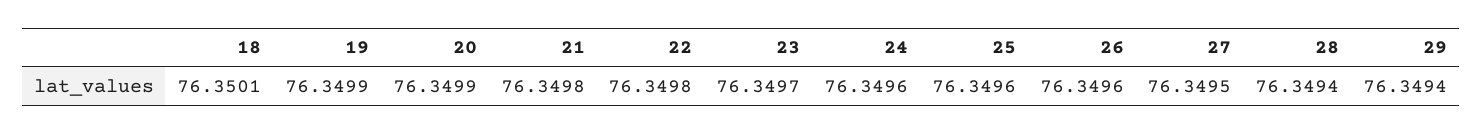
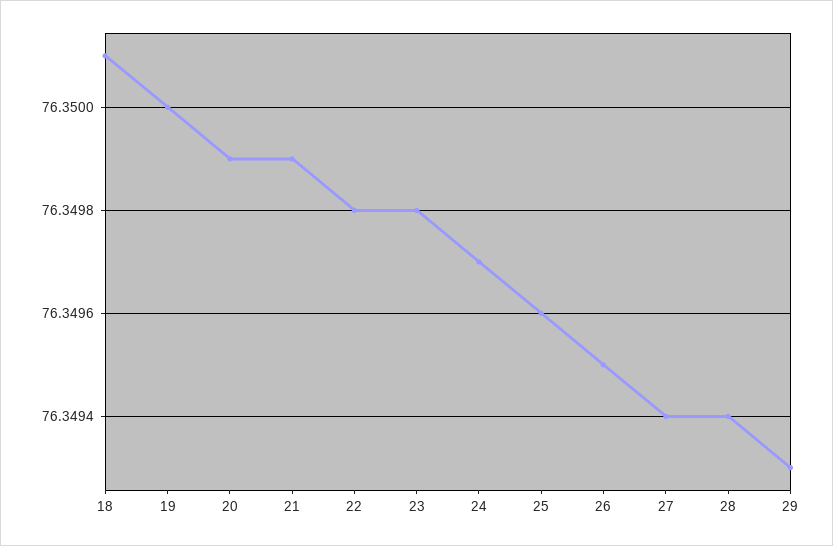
  {
    "18": 76.3501,
-   "19": 76.3499,
+   "19": 76.35,
    "20": 76.3499,
-   "21": 76.3498,
+   "21": 76.3499,
    "22": 76.3498,
-   "23": 76.3497,
+   "23": 76.3498,
-   "24": 76.3496,
+   "24": 76.3497,
    "25": 76.3496,
-   "26": 76.3496,
+   "26": 76.3495,
-   "27": 76.3495,
+   "27": 76.3494,
    "28": 76.3494,
-   "29": 76.3494
+   "29": 76.3493
  }

